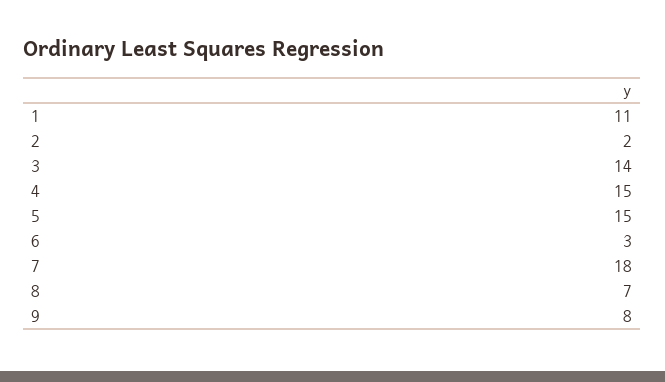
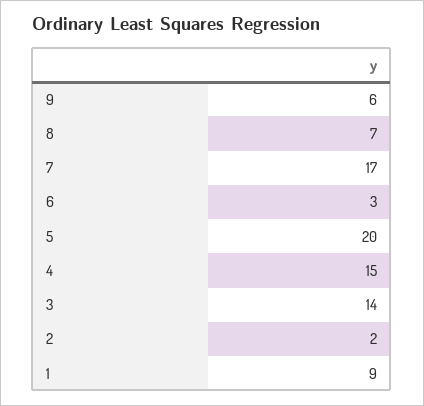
  {
-   "1": 11,
+   "1": 9,
    "2": 2,
    "3": 14,
    "4": 15,
-   "5": 15,
+   "5": 20,
    "6": 3,
-   "7": 18,
+   "7": 17,
    "8": 7,
-   "9": 8
+   "9": 6
  }

